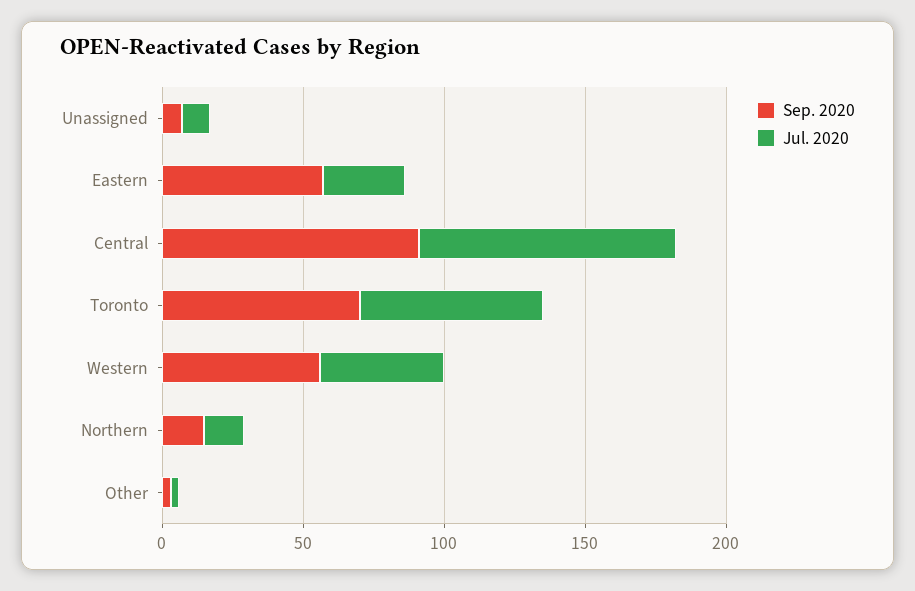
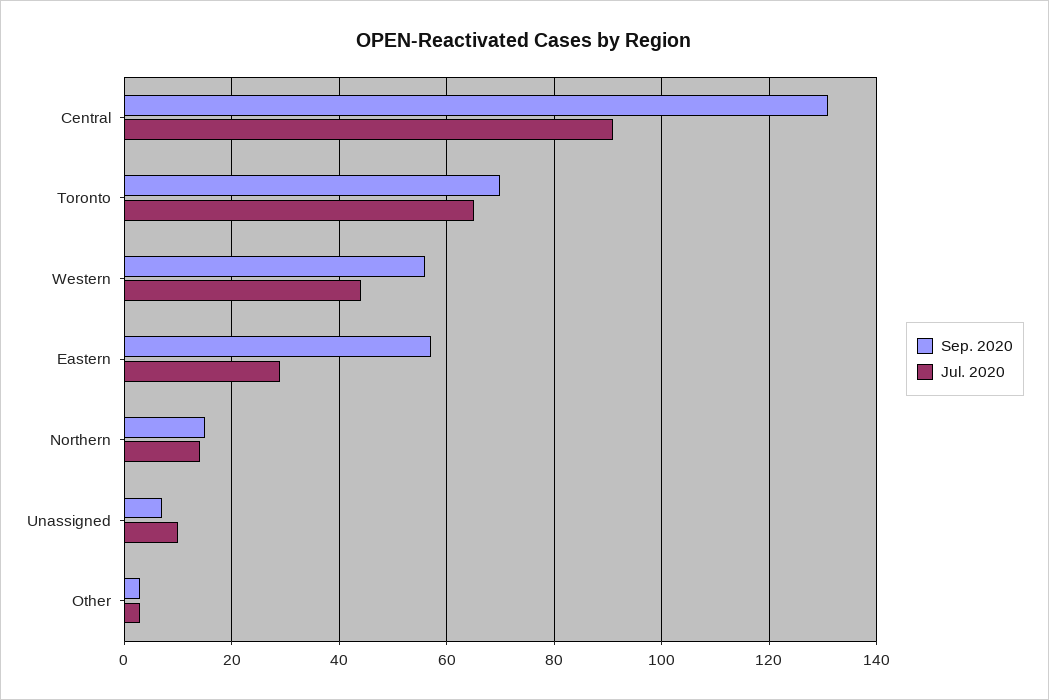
  {
    "Sep. 2020": {
      "Unassigned": 5,
      "Eastern": 55,
-     "Central": 90,
+     "Central": 130,
      "Toronto": 70,
      "Western": 55,
      "Northern": 15,
      "Other": 5
    },
    "Jul. 2020": {
      "Unassigned": 10,
      "Eastern": 30,
      "Central": 90,
      "Toronto": 65,
      "Western": 45,
      "Northern": 15,
      "Other": 5
    }
  }

